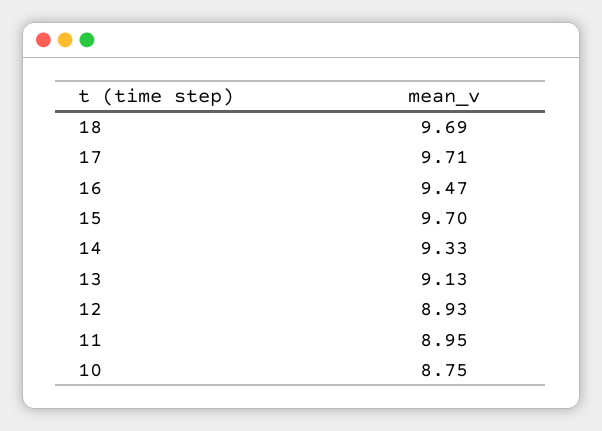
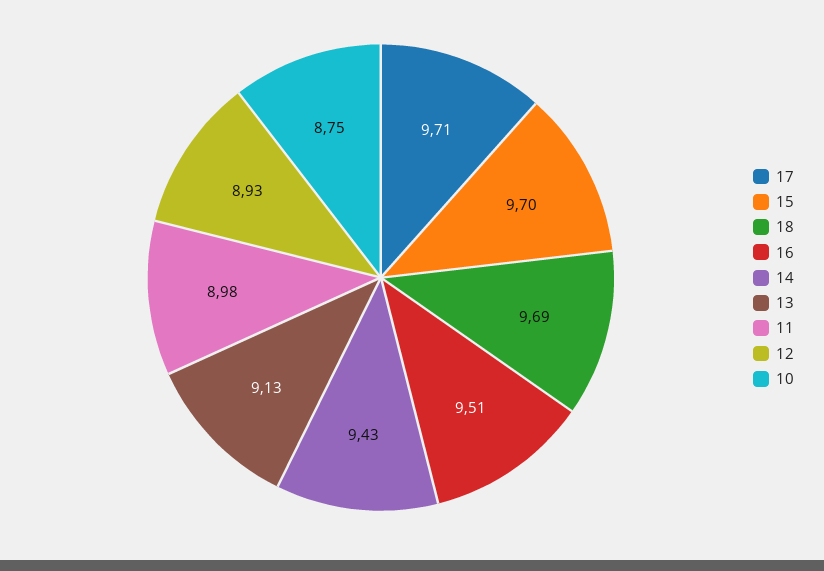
  {
    "18": 9.69,
    "17": 9.71,
-   "16": 9.47,
+   "16": 9.51,
    "15": 9.7,
-   "14": 9.33,
+   "14": 9.43,
    "13": 9.13,
    "12": 8.93,
-   "11": 8.95,
+   "11": 8.98,
    "10": 8.75
  }

